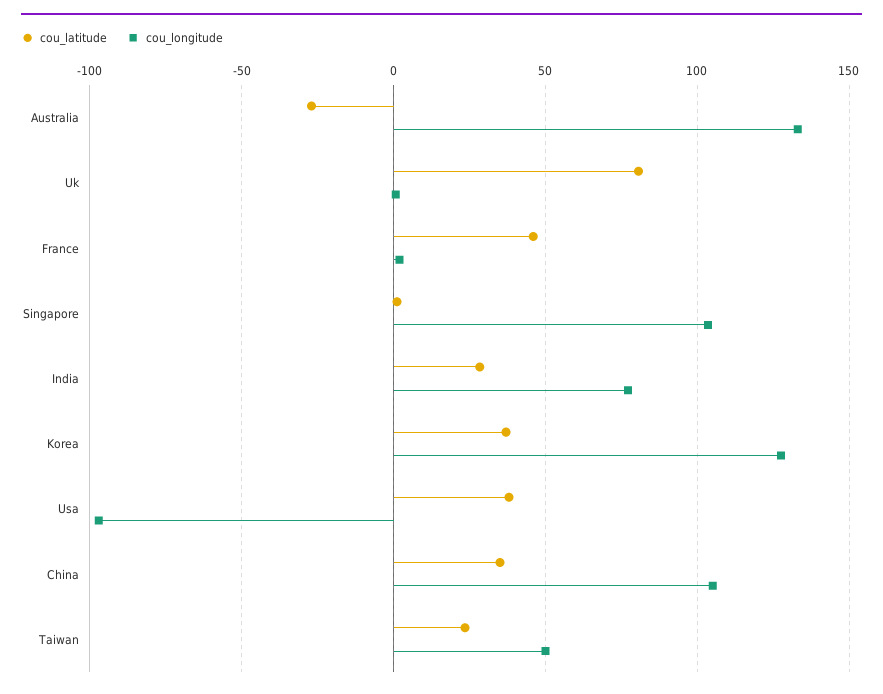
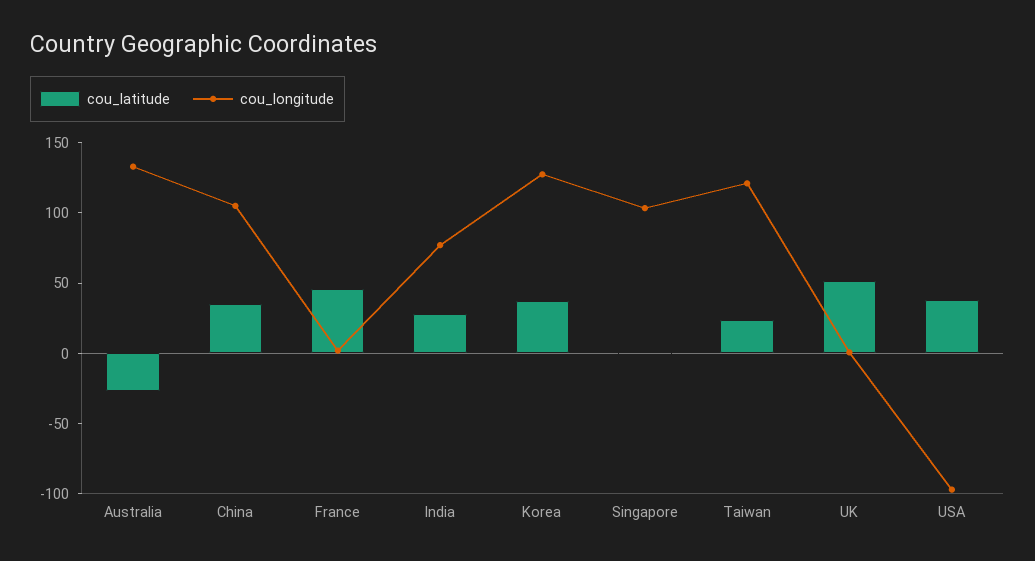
  {
    "cou_latitude": {
      "Australia": -25,
-     "Uk": 80,
+     "Uk": 50,
      "France": 45,
      "Singapore": 0,
      "India": 30,
      "Korea": 35,
      "Usa": 40,
      "China": 35,
      "Taiwan": 25
    },
    "cou_longitude": {
      "Australia": 135,
      "Uk": 0,
      "France": 0,
      "Singapore": 105,
      "India": 75,
      "Korea": 130,
      "Usa": -95,
      "China": 105,
-     "Taiwan": 50
+     "Taiwan": 120
    }
  }

